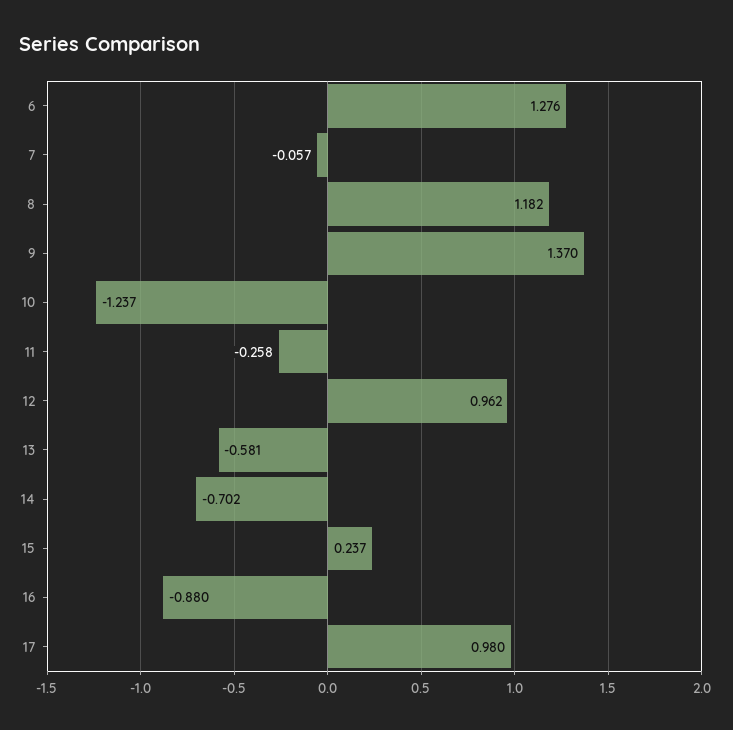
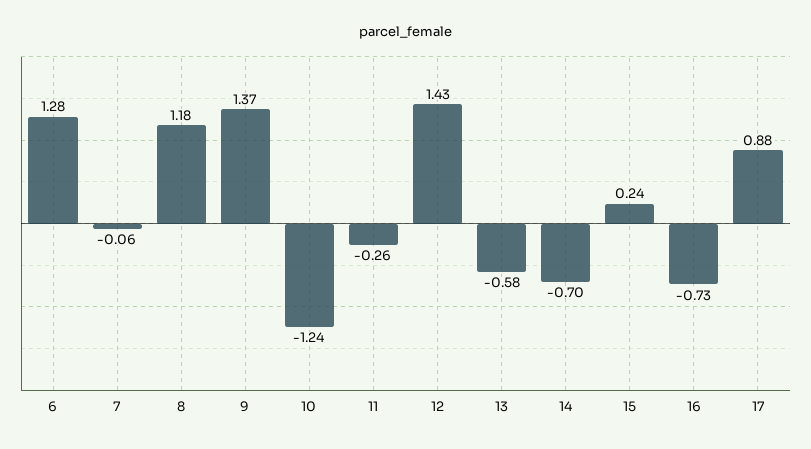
  {
    "6": 1.276,
    "7": -0.057,
    "8": 1.182,
    "9": 1.37,
    "10": -1.237,
    "11": -0.258,
-   "12": 0.962,
+   "12": 1.43,
    "13": -0.581,
    "14": -0.702,
    "15": 0.237,
-   "16": -0.88,
+   "16": -0.73,
-   "17": 0.98
+   "17": 0.88
  }

